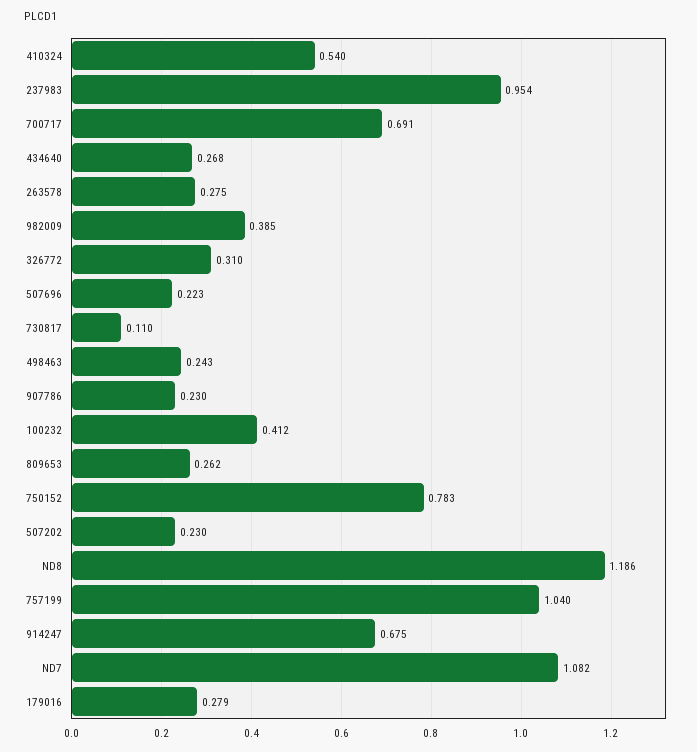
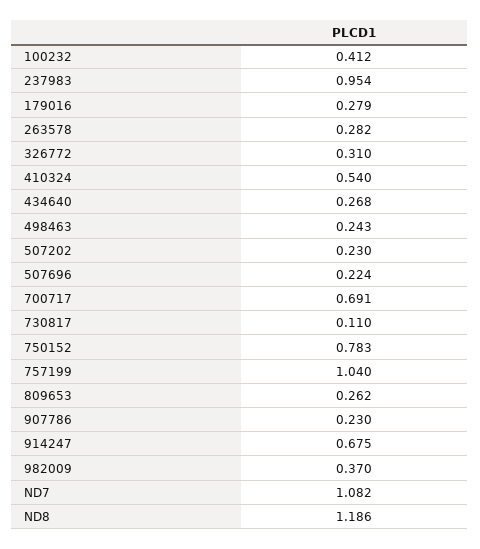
  {
    "410324": 0.54,
    "237983": 0.954,
    "700717": 0.691,
    "434640": 0.268,
-   "263578": 0.275,
+   "263578": 0.282,
-   "982009": 0.385,
+   "982009": 0.37,
    "326772": 0.31,
-   "507696": 0.223,
+   "507696": 0.224,
    "730817": 0.11,
    "498463": 0.243,
    "907786": 0.23,
    "100232": 0.412,
    "809653": 0.262,
    "750152": 0.783,
    "507202": 0.23,
    "ND8": 1.186,
    "757199": 1.04,
    "914247": 0.675,
    "ND7": 1.082,
    "179016": 0.279
  }

